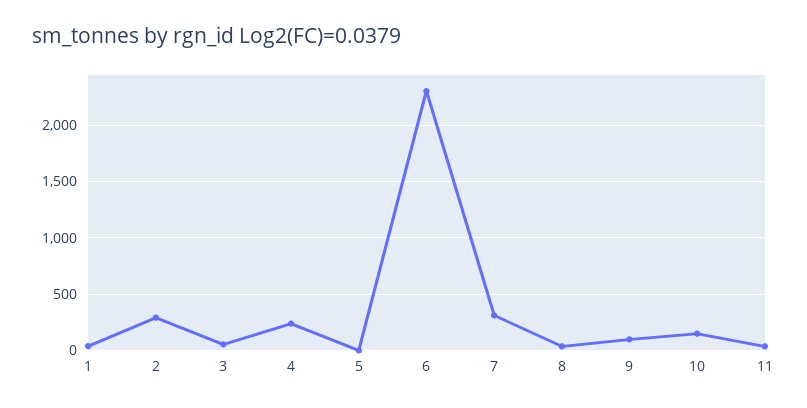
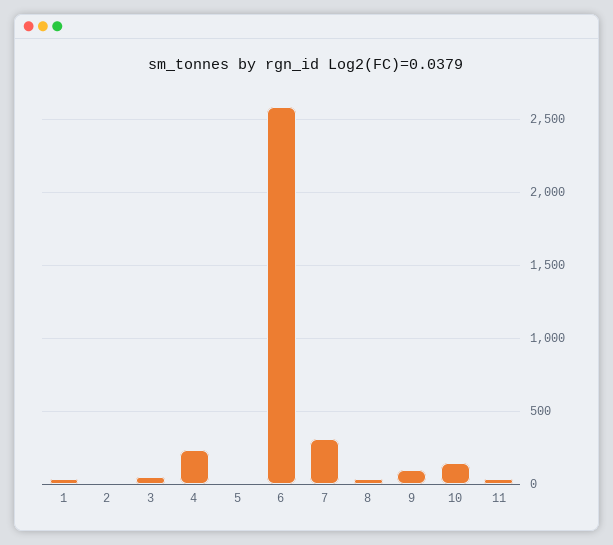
  {
    "1": 50,
-   "2": 300,
+   "2": 0,
    "3": 50,
    "4": 250,
    "5": 0,
-   "6": 2300,
+   "6": 2600,
    "7": 300,
    "8": 50,
    "9": 100,
    "10": 150,
    "11": 50
  }

